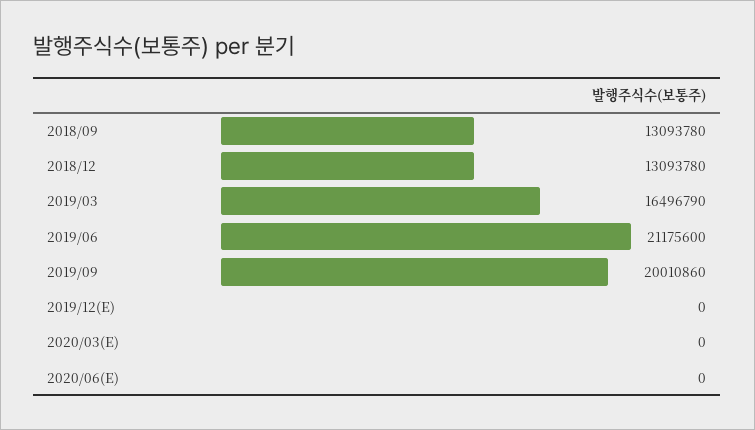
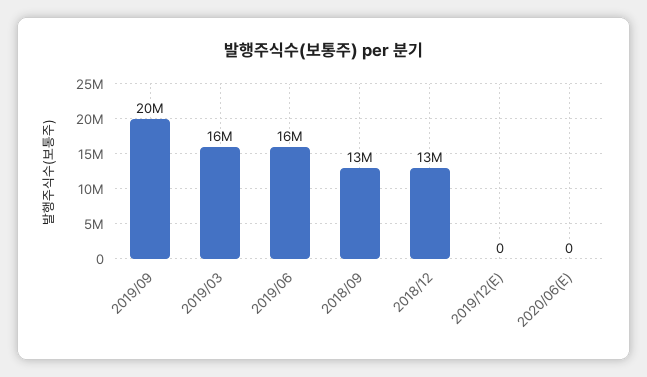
  {
    "2018/09": 13093780,
    "2018/12": 13093780,
    "2019/03": 16496790,
-   "2019/06": 21175600,
+   "2019/06": 16000000,
    "2019/09": 20010860,
    "2019/12(E)": 0,
-   "2020/03(E)": 0,
    "2020/06(E)": 0
  }

